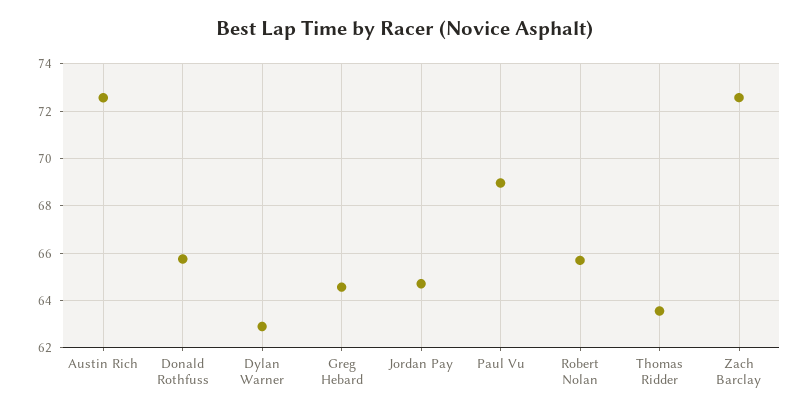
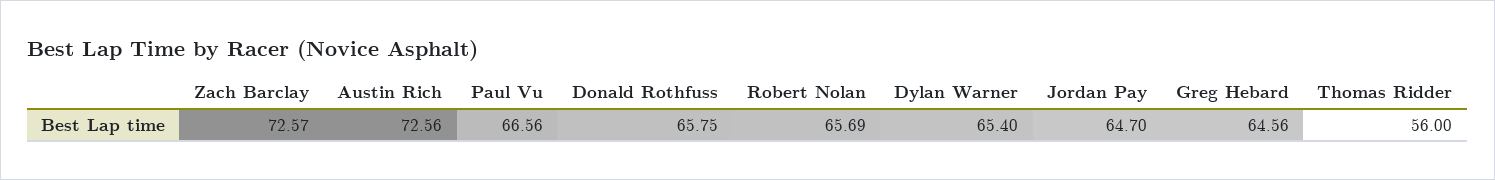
  {
    "Austin Rich": 72.56,
    "Donald Rothfuss": 65.75,
-   "Dylan Warner": 63,
+   "Dylan Warner": 65.4,
    "Greg Hebard": 64.56,
    "Jordan Pay": 64.7,
-   "Paul Vu": 69,
+   "Paul Vu": 66.56,
    "Robert Nolan": 65.69,
-   "Thomas Ridder": 63.5,
+   "Thomas Ridder": 56,
    "Zach Barclay": 72.57
  }

